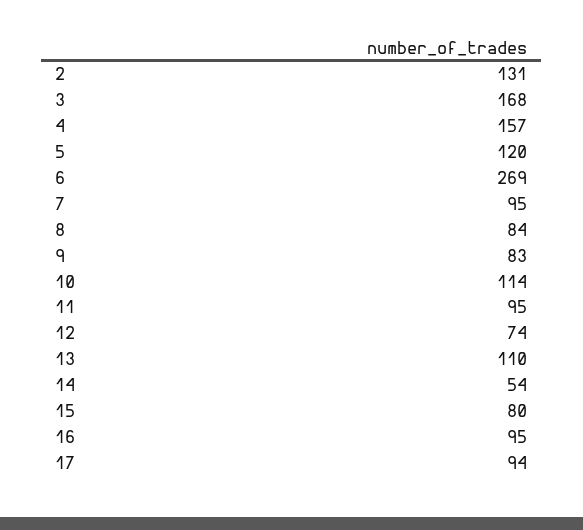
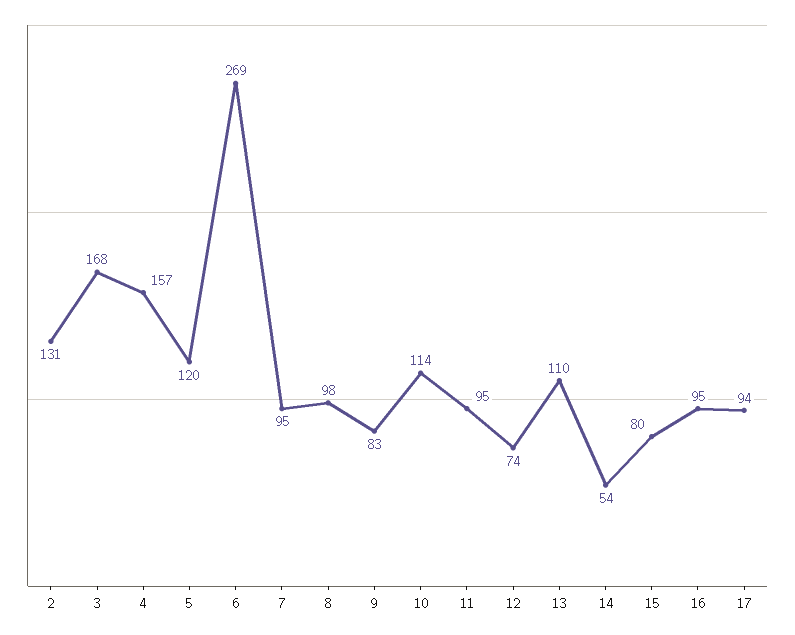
  {
    "2": 131,
    "3": 168,
    "4": 157,
    "5": 120,
    "6": 269,
    "7": 95,
-   "8": 84,
+   "8": 98,
    "9": 83,
    "10": 114,
    "11": 95,
    "12": 74,
    "13": 110,
    "14": 54,
    "15": 80,
    "16": 95,
    "17": 94
  }

